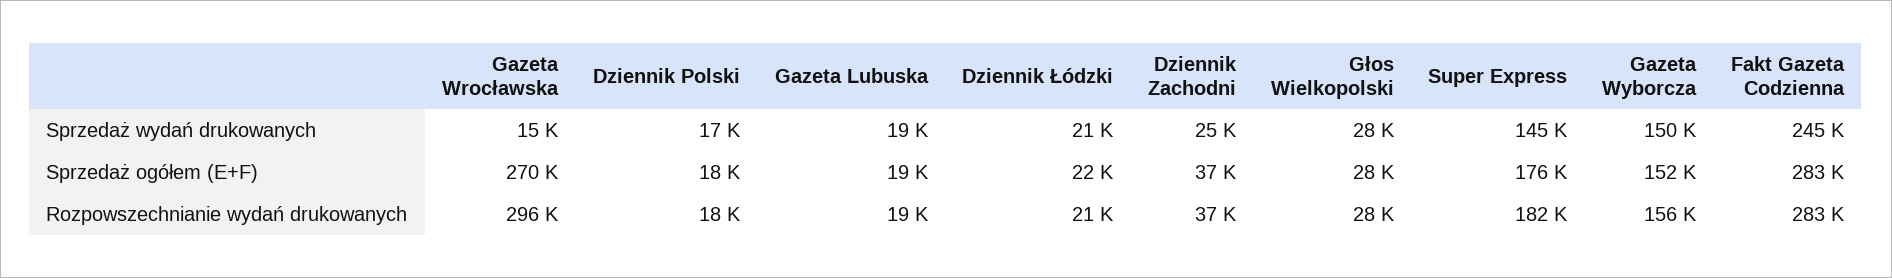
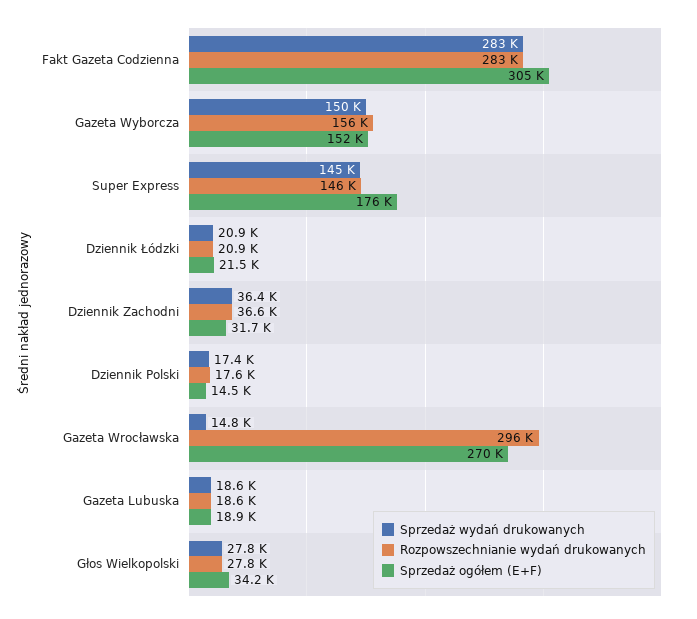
  {
    "Sprzedaż wydań drukowanych": {
      "Gazeta Wrocławska": 14800,
      "Dziennik Polski": 17400,
      "Gazeta Lubuska": 18600,
      "Dziennik Łódzki": 20900,
-     "Dziennik Zachodni": 25000,
+     "Dziennik Zachodni": 36400,
      "Głos Wielkopolski": 27800,
      "Super Express": 145000,
      "Gazeta Wyborcza": 150000,
-     "Fakt Gazeta Codzienna": 245000
+     "Fakt Gazeta Codzienna": 283000
    },
    "Sprzedaż ogółem (E+F)": {
      "Gazeta Wrocławska": 270000,
-     "Dziennik Polski": 18000,
+     "Dziennik Polski": 14500,
      "Gazeta Lubuska": 18900,
      "Dziennik Łódzki": 21500,
-     "Dziennik Zachodni": 37000,
+     "Dziennik Zachodni": 31700,
-     "Głos Wielkopolski": 28000,
+     "Głos Wielkopolski": 34200,
      "Super Express": 176000,
      "Gazeta Wyborcza": 152000,
-     "Fakt Gazeta Codzienna": 283000
+     "Fakt Gazeta Codzienna": 305000
    },
    "Rozpowszechnianie wydań drukowanych": {
      "Gazeta Wrocławska": 296000,
      "Dziennik Polski": 17600,
      "Gazeta Lubuska": 18600,
      "Dziennik Łódzki": 20900,
      "Dziennik Zachodni": 36600,
      "Głos Wielkopolski": 27800,
-     "Super Express": 182000,
+     "Super Express": 146000,
      "Gazeta Wyborcza": 156000,
      "Fakt Gazeta Codzienna": 283000
    }
  }

